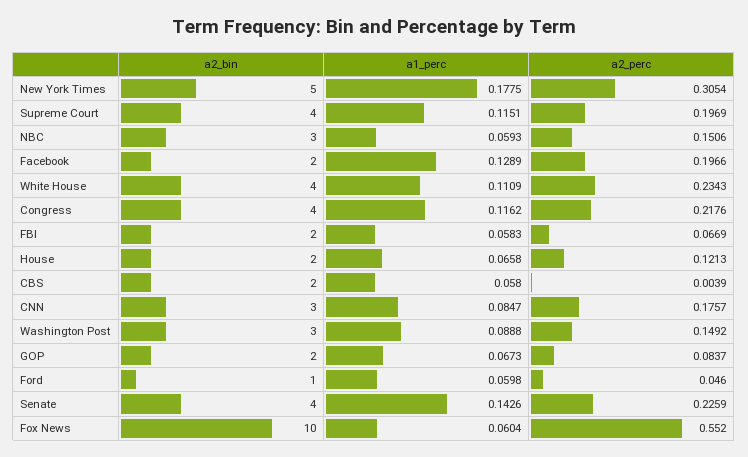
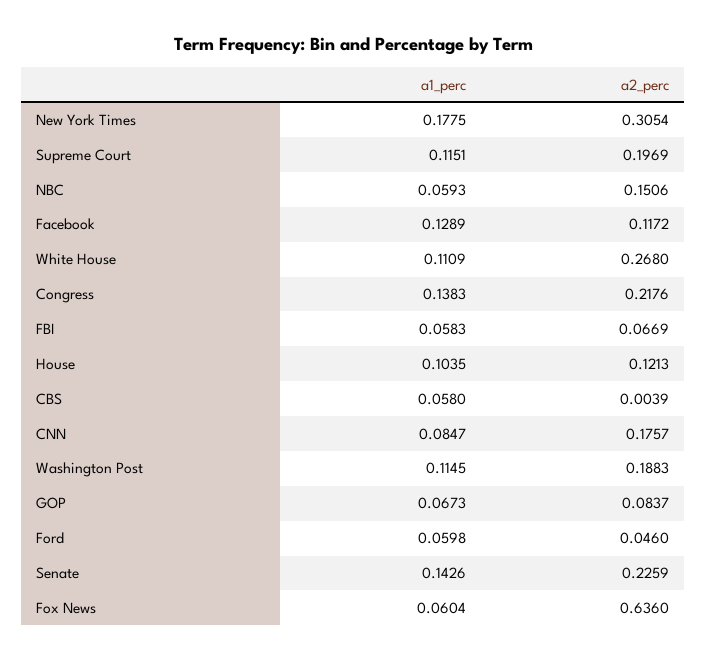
  {
-   "a2_bin": {
-     "New York Times": 5,
-     "Supreme Court": 4,
-     "NBC": 3,
-     "Facebook": 2,
-     "White House": 4,
-     "Congress": 4,
-     "FBI": 2,
-     "House": 2,
-     "CBS": 2,
-     "CNN": 3,
-     "Washington Post": 3,
-     "GOP": 2,
-     "Ford": 1,
-     "Senate": 4,
-     "Fox News": 10
-   },
    "a1_perc": {
      "New York Times": 0.1775,
      "Supreme Court": 0.1151,
      "NBC": 0.0593,
      "Facebook": 0.1289,
      "White House": 0.1109,
-     "Congress": 0.1162,
+     "Congress": 0.1383,
      "FBI": 0.0583,
-     "House": 0.0658,
+     "House": 0.1035,
      "CBS": 0.058,
      "CNN": 0.0847,
-     "Washington Post": 0.0888,
+     "Washington Post": 0.1145,
      "GOP": 0.0673,
      "Ford": 0.0598,
      "Senate": 0.1426,
      "Fox News": 0.0604
    },
    "a2_perc": {
      "New York Times": 0.3054,
      "Supreme Court": 0.1969,
      "NBC": 0.1506,
-     "Facebook": 0.1966,
+     "Facebook": 0.1172,
-     "White House": 0.2343,
+     "White House": 0.268,
      "Congress": 0.2176,
      "FBI": 0.0669,
      "House": 0.1213,
      "CBS": 0.0039,
      "CNN": 0.1757,
-     "Washington Post": 0.1492,
+     "Washington Post": 0.1883,
      "GOP": 0.0837,
      "Ford": 0.046,
      "Senate": 0.2259,
-     "Fox News": 0.552
+     "Fox News": 0.636
    }
  }

